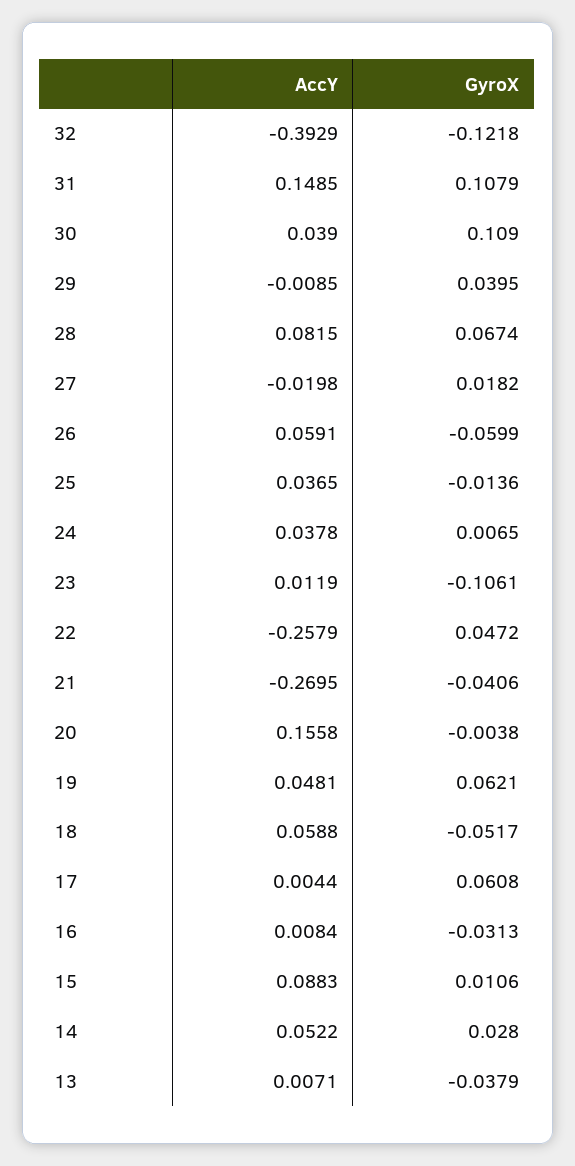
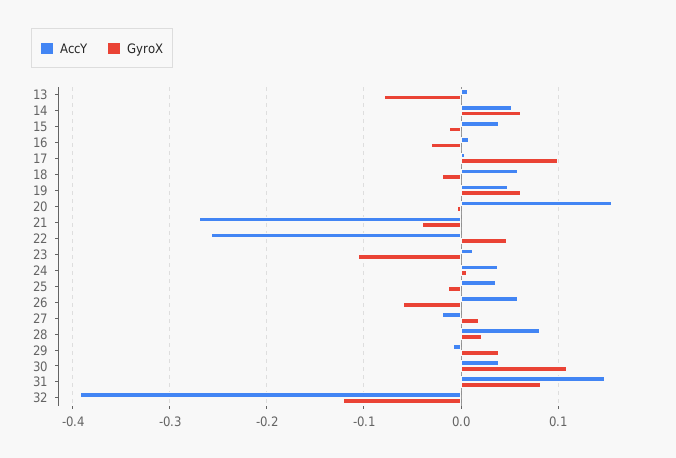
  {
    "AccY": {
      "32": -0.3929,
      "31": 0.1485,
      "30": 0.039,
      "29": -0.0085,
      "28": 0.0815,
      "27": -0.0198,
      "26": 0.0591,
      "25": 0.0365,
      "24": 0.0378,
      "23": 0.0119,
      "22": -0.2579,
      "21": -0.2695,
      "20": 0.1558,
      "19": 0.0481,
      "18": 0.0588,
      "17": 0.0044,
      "16": 0.0084,
-     "15": 0.0883,
+     "15": 0.04,
      "14": 0.0522,
      "13": 0.0071
    },
    "GyroX": {
      "32": -0.1218,
-     "31": 0.1079,
+     "31": 0.08,
      "30": 0.109,
      "29": 0.0395,
-     "28": 0.0674,
+     "28": 0.02,
      "27": 0.0182,
      "26": -0.0599,
      "25": -0.0136,
      "24": 0.0065,
      "23": -0.1061,
      "22": 0.0472,
      "21": -0.0406,
      "20": -0.0038,
      "19": 0.0621,
-     "18": -0.0517,
+     "18": -0.02,
-     "17": 0.0608,
+     "17": 0.1,
      "16": -0.0313,
-     "15": 0.0106,
+     "15": -0.01,
-     "14": 0.028,
+     "14": 0.06,
-     "13": -0.0379
+     "13": -0.08
    }
  }

